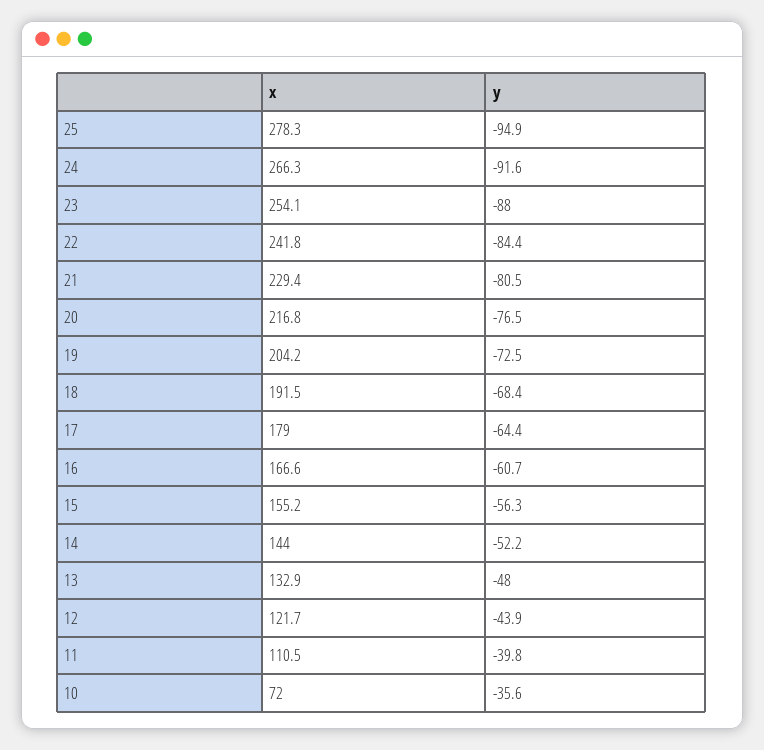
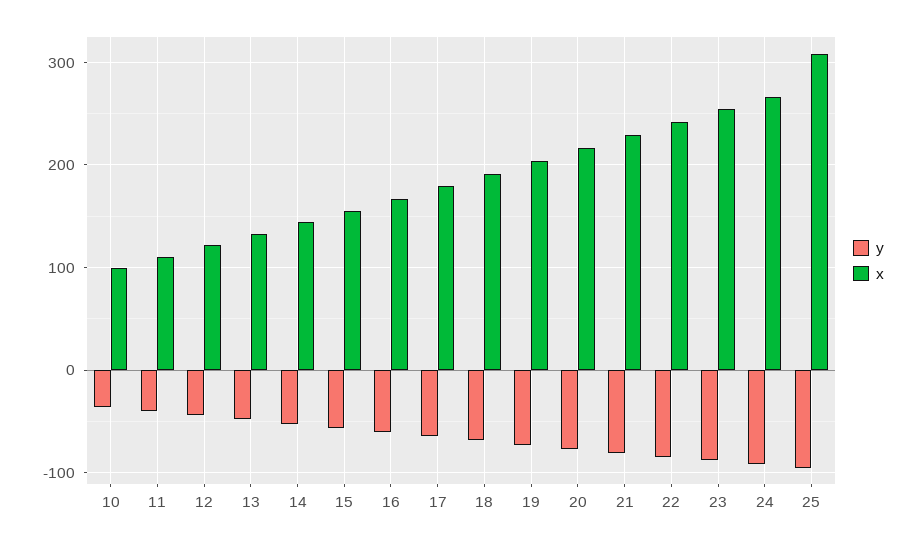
  {
    "x": {
-     "25": 278.3,
+     "25": 310,
      "24": 266.3,
      "23": 254.1,
      "22": 241.8,
      "21": 229.4,
      "20": 216.8,
      "19": 204.2,
      "18": 191.5,
      "17": 179,
      "16": 166.6,
      "15": 155.2,
      "14": 144,
      "13": 132.9,
      "12": 121.7,
      "11": 110.5,
-     "10": 72
+     "10": 100
    },
    "y": {
      "25": -94.9,
      "24": -91.6,
      "23": -88,
      "22": -84.4,
      "21": -80.5,
      "20": -76.5,
      "19": -72.5,
      "18": -68.4,
      "17": -64.4,
      "16": -60.7,
      "15": -56.3,
      "14": -52.2,
      "13": -48,
      "12": -43.9,
      "11": -39.8,
      "10": -35.6
    }
  }

